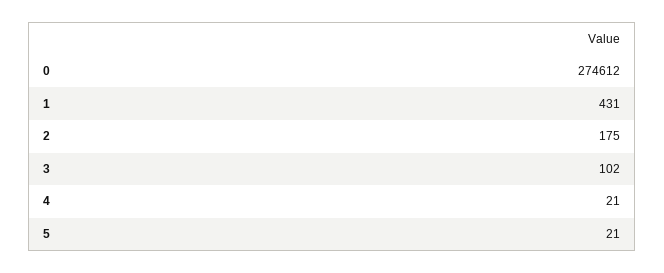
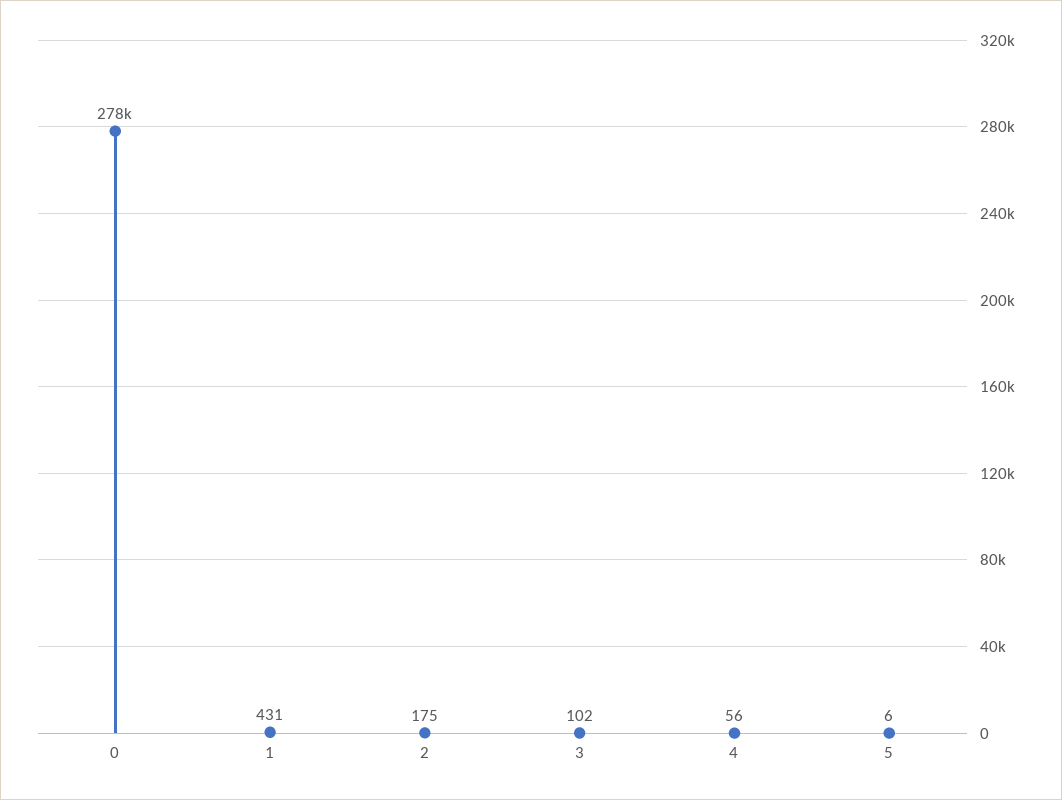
  {
-   "0": 274612,
+   "0": 278000,
    "1": 431,
    "2": 175,
    "3": 102,
-   "4": 21,
+   "4": 56,
-   "5": 21
+   "5": 6
  }

